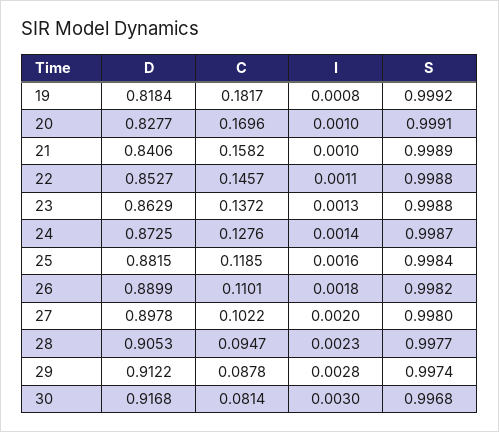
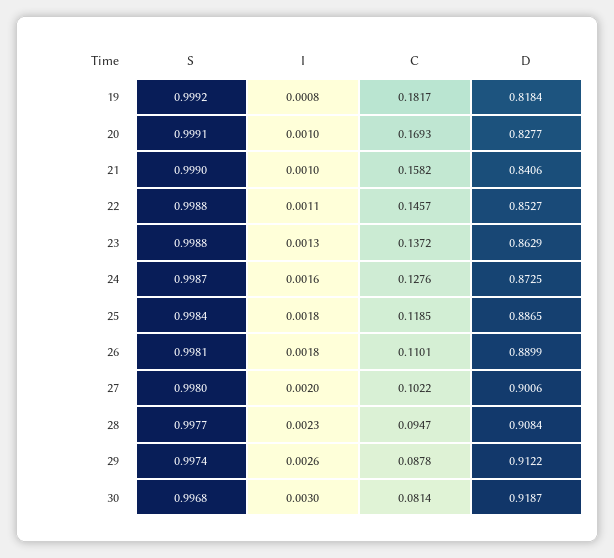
  {
    "D": {
      "19": 0.8184,
      "20": 0.8277,
      "21": 0.8406,
      "22": 0.8527,
      "23": 0.8629,
      "24": 0.8725,
-     "25": 0.8815,
+     "25": 0.8865,
      "26": 0.8899,
-     "27": 0.8978,
+     "27": 0.9006,
-     "28": 0.9053,
+     "28": 0.9084,
      "29": 0.9122,
-     "30": 0.9168
+     "30": 0.9187
    },
    "C": {
      "19": 0.1817,
-     "20": 0.1696,
+     "20": 0.1693,
      "21": 0.1582,
      "22": 0.1457,
      "23": 0.1372,
      "24": 0.1276,
      "25": 0.1185,
      "26": 0.1101,
      "27": 0.1022,
      "28": 0.0947,
      "29": 0.0878,
      "30": 0.0814
    },
    "I": {
      "19": 0.0008,
      "20": 0.001,
      "21": 0.001,
      "22": 0.0011,
      "23": 0.0013,
-     "24": 0.0014,
+     "24": 0.0016,
-     "25": 0.0016,
+     "25": 0.0018,
      "26": 0.0018,
      "27": 0.002,
      "28": 0.0023,
-     "29": 0.0028,
+     "29": 0.0026,
      "30": 0.003
    },
    "S": {
      "19": 0.9992,
      "20": 0.9991,
-     "21": 0.9989,
+     "21": 0.999,
      "22": 0.9988,
      "23": 0.9988,
      "24": 0.9987,
      "25": 0.9984,
-     "26": 0.9982,
+     "26": 0.9981,
      "27": 0.998,
      "28": 0.9977,
      "29": 0.9974,
      "30": 0.9968
    }
  }

